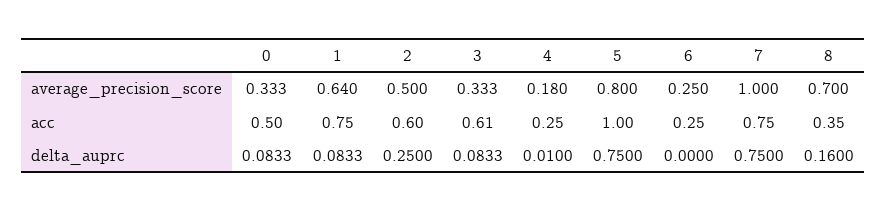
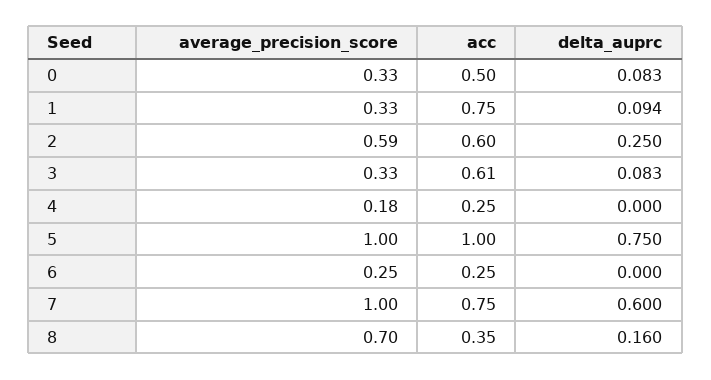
  {
    "0": {
      "average_precision_score": 0.333,
      "acc": 0.5,
      "delta_auprc": 0.0833
    },
    "1": {
-     "average_precision_score": 0.64,
+     "average_precision_score": 0.33,
      "acc": 0.75,
-     "delta_auprc": 0.0833
+     "delta_auprc": 0.094
    },
    "2": {
-     "average_precision_score": 0.5,
+     "average_precision_score": 0.59,
      "acc": 0.6,
      "delta_auprc": 0.25
    },
    "3": {
      "average_precision_score": 0.333,
      "acc": 0.61,
      "delta_auprc": 0.0833
    },
    "4": {
      "average_precision_score": 0.18,
      "acc": 0.25,
-     "delta_auprc": 0.01
+     "delta_auprc": 0
    },
    "5": {
-     "average_precision_score": 0.8,
+     "average_precision_score": 1,
      "acc": 1,
      "delta_auprc": 0.75
    },
    "6": {
      "average_precision_score": 0.25,
      "acc": 0.25,
      "delta_auprc": 0
    },
    "7": {
      "average_precision_score": 1,
      "acc": 0.75,
-     "delta_auprc": 0.75
+     "delta_auprc": 0.6
    },
    "8": {
      "average_precision_score": 0.7,
      "acc": 0.35,
      "delta_auprc": 0.16
    }
  }

